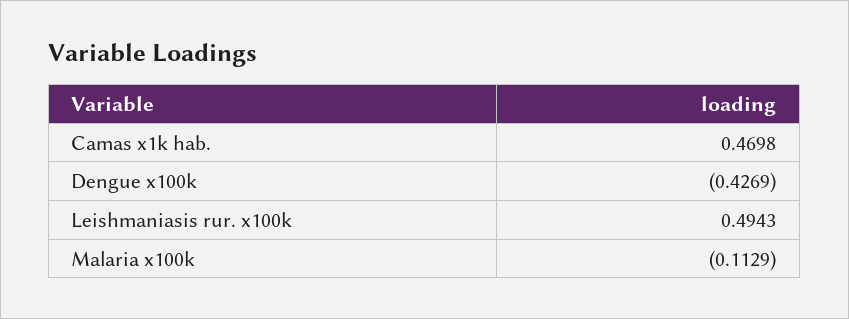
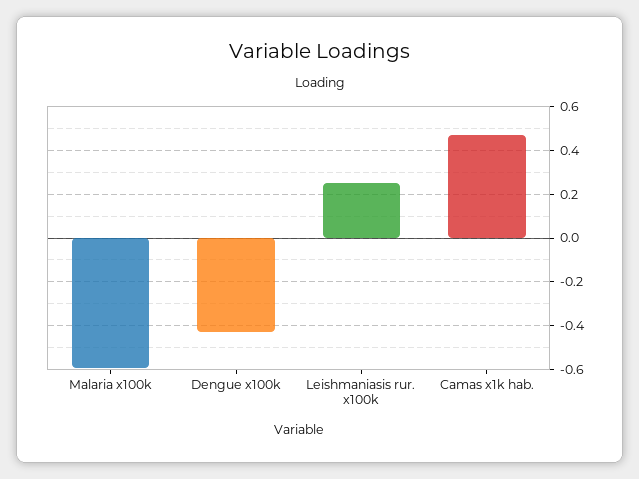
  {
    "Camas x1k hab.": 0.4698,
    "Dengue x100k": -0.4269,
-   "Leishmaniasis rur. x100k": 0.4943,
+   "Leishmaniasis rur. x100k": 0.25,
-   "Malaria x100k": -0.1129
+   "Malaria x100k": -0.6
  }

